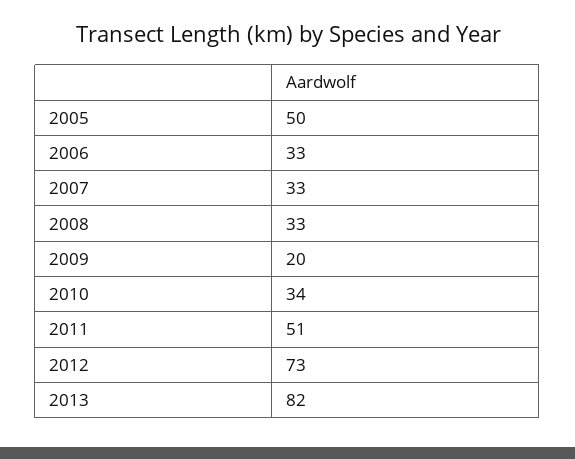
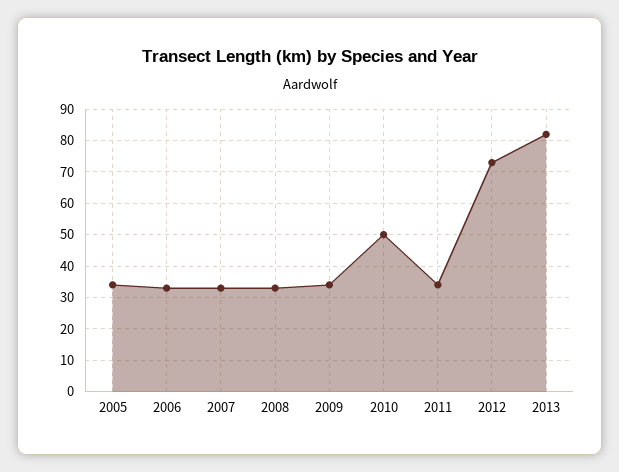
  {
-   "2005": 50,
+   "2005": 35,
    "2006": 33,
    "2007": 33,
    "2008": 33,
-   "2009": 20,
+   "2009": 35,
-   "2010": 34,
+   "2010": 50,
-   "2011": 51,
+   "2011": 35,
    "2012": 73,
    "2013": 82
  }

